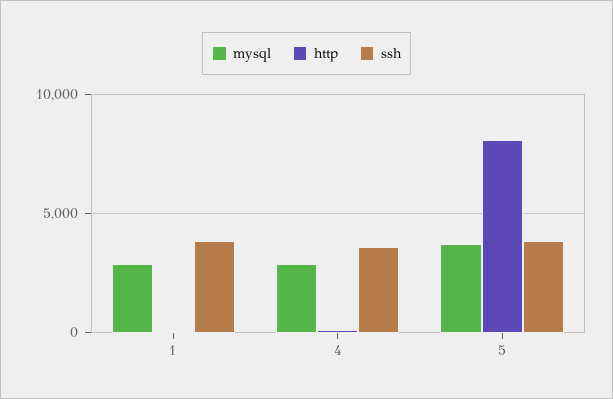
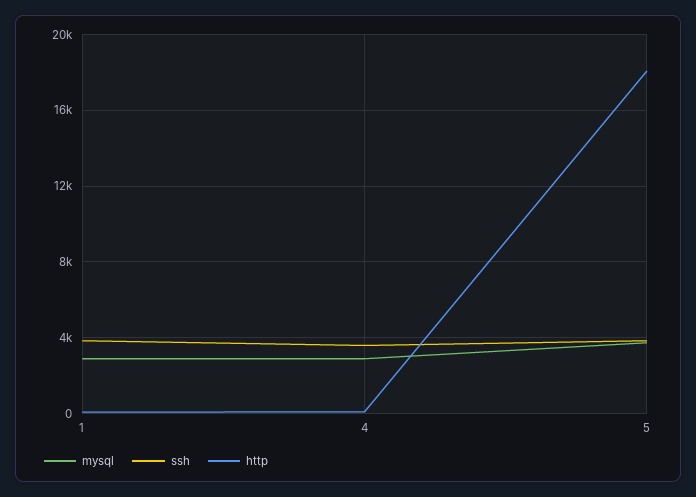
  {
    "mysql": {
      "1": 3000,
      "4": 3000,
      "5": 3500
    },
    "http": {
      "1": 0,
      "4": 0,
-     "5": 8000
+     "5": 18000
    },
    "ssh": {
      "1": 4000,
      "4": 3500,
      "5": 4000
    }
  }

